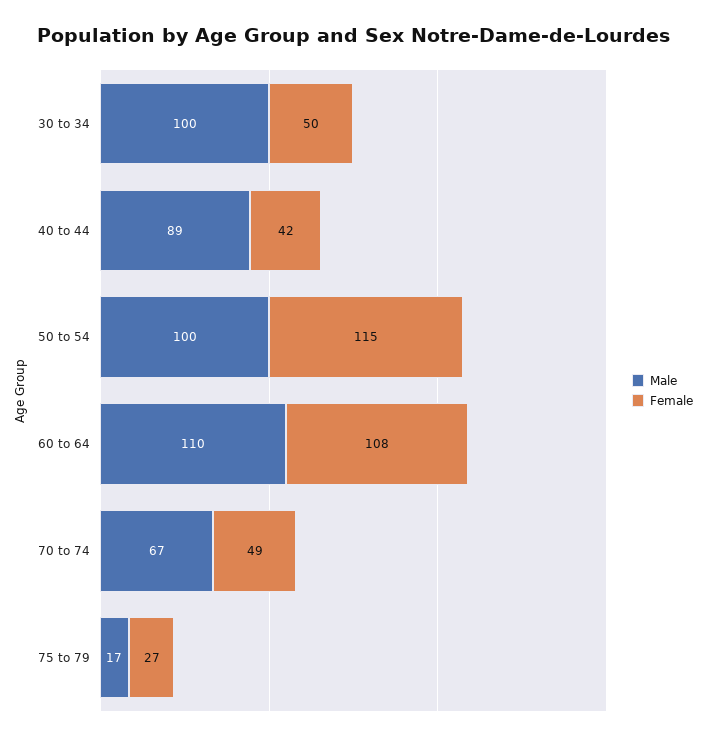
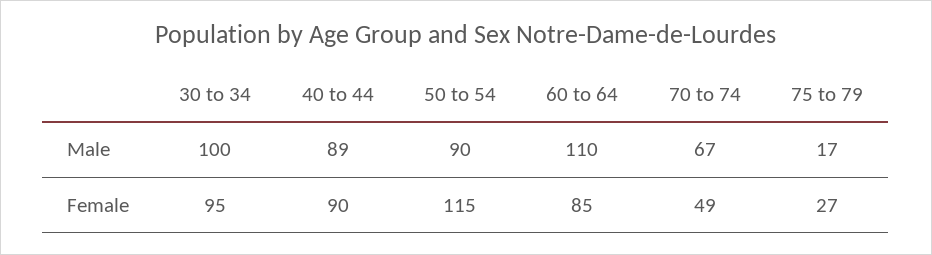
  {
    "Male": {
      "30 to 34": 100,
      "40 to 44": 89,
-     "50 to 54": 100,
+     "50 to 54": 90,
      "60 to 64": 110,
      "70 to 74": 67,
      "75 to 79": 17
    },
    "Female": {
-     "30 to 34": 50,
+     "30 to 34": 95,
-     "40 to 44": 42,
+     "40 to 44": 90,
      "50 to 54": 115,
-     "60 to 64": 108,
+     "60 to 64": 85,
      "70 to 74": 49,
      "75 to 79": 27
    }
  }

